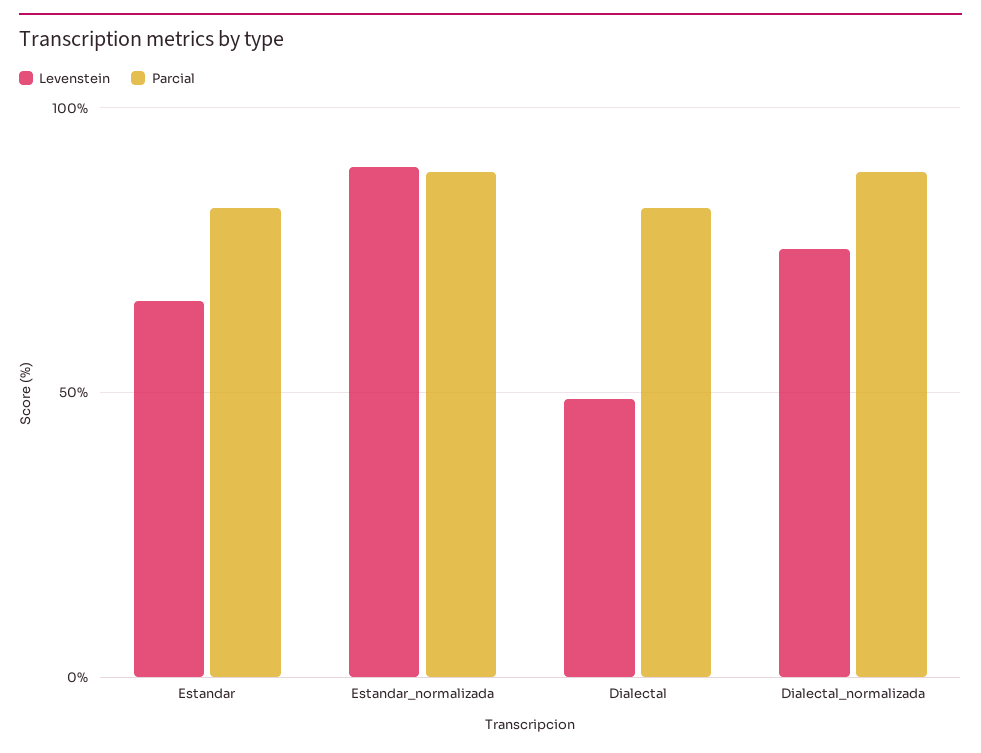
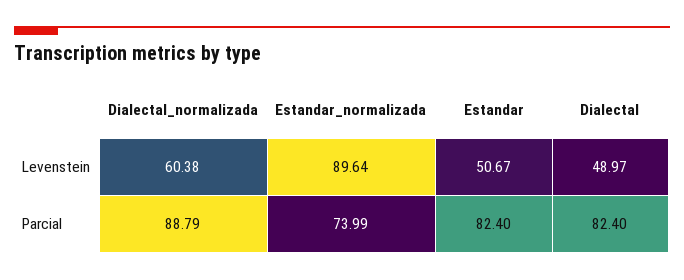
  {
    "Levenstein": {
-     "Estandar": 65,
+     "Estandar": 50.67,
      "Estandar_normalizada": 89.64,
      "Dialectal": 48.97,
-     "Dialectal_normalizada": 75
+     "Dialectal_normalizada": 60.38
    },
    "Parcial": {
      "Estandar": 82.4,
-     "Estandar_normalizada": 90,
+     "Estandar_normalizada": 73.99,
      "Dialectal": 82.4,
      "Dialectal_normalizada": 88.79
    }
  }

